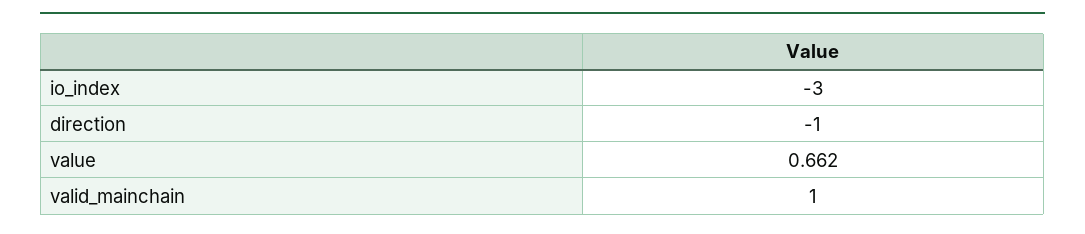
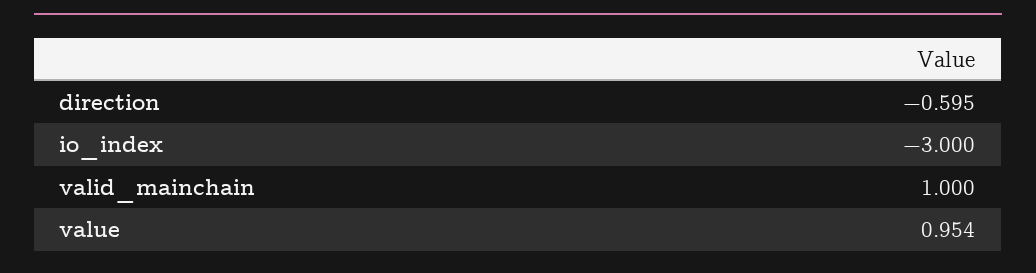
  {
    "io_index": -3,
-   "direction": -1,
+   "direction": -0.595,
-   "value": 0.662,
+   "value": 0.954,
    "valid_mainchain": 1
  }

